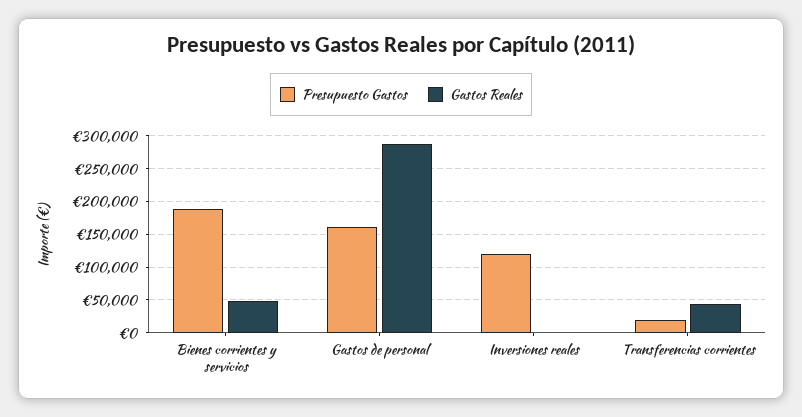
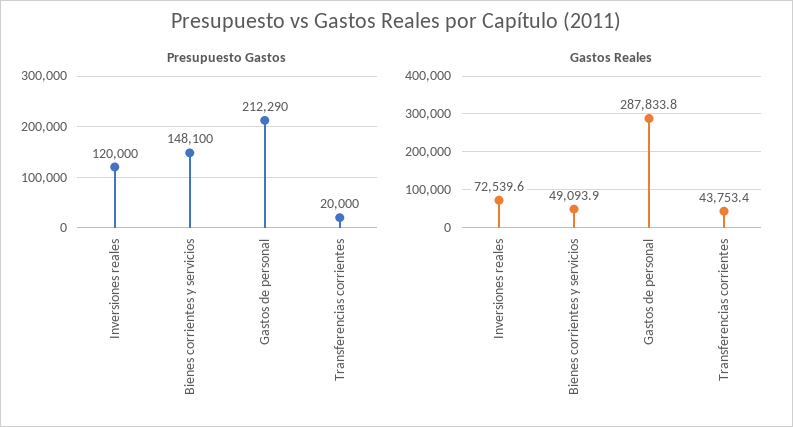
  {
    "Presupuesto Gastos": {
-     "Bienes corrientes y servicios": 190000,
+     "Bienes corrientes y servicios": 148100,
-     "Gastos de personal": 160000,
+     "Gastos de personal": 212290,
      "Inversiones reales": 120000,
      "Transferencias corrientes": 20000
    },
    "Gastos Reales": {
      "Bienes corrientes y servicios": 49093.9,
      "Gastos de personal": 287833.8,
-     "Inversiones reales": 0,
+     "Inversiones reales": 72539.6,
      "Transferencias corrientes": 43753.4
    }
  }

